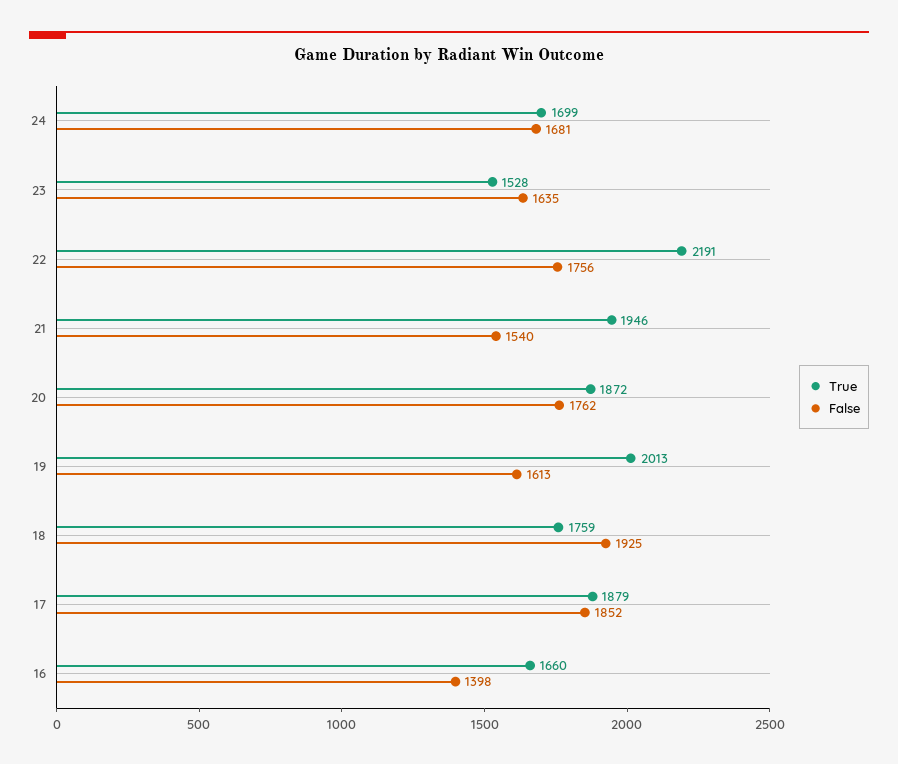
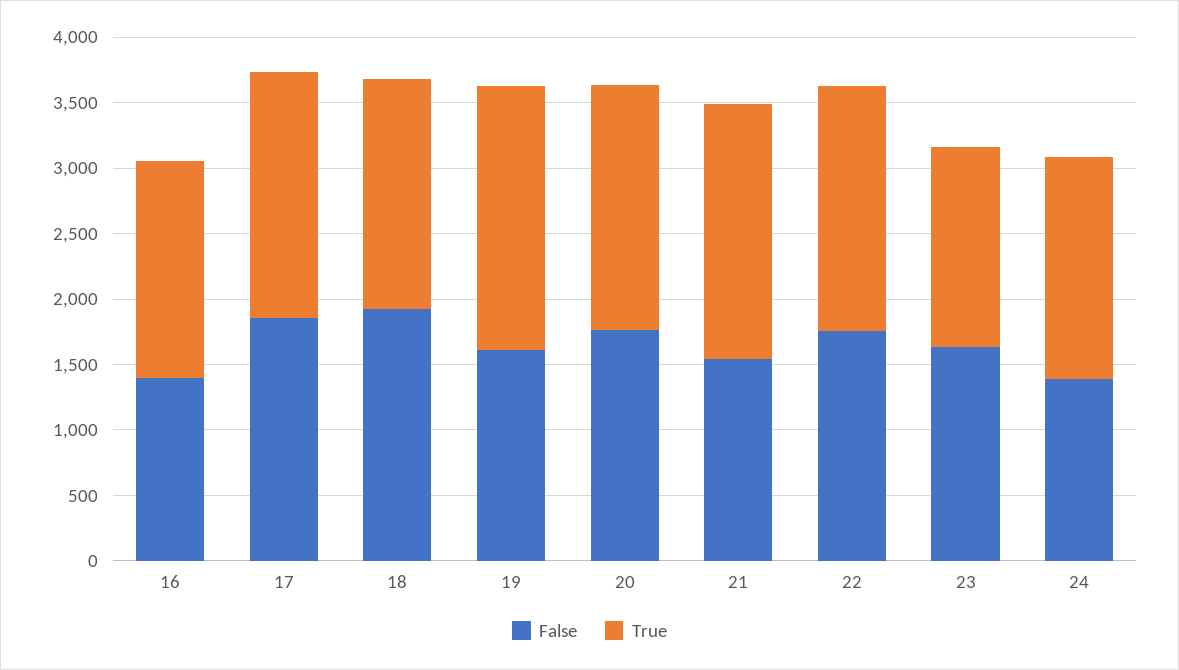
  {
    "True": {
      "24": 1699,
      "23": 1528,
-     "22": 2191,
+     "22": 1900,
      "21": 1946,
      "20": 1872,
      "19": 2013,
      "18": 1759,
      "17": 1879,
      "16": 1660
    },
    "False": {
-     "24": 1681,
+     "24": 1400,
      "23": 1635,
      "22": 1756,
      "21": 1540,
      "20": 1762,
      "19": 1613,
      "18": 1925,
      "17": 1852,
      "16": 1398
    }
  }

